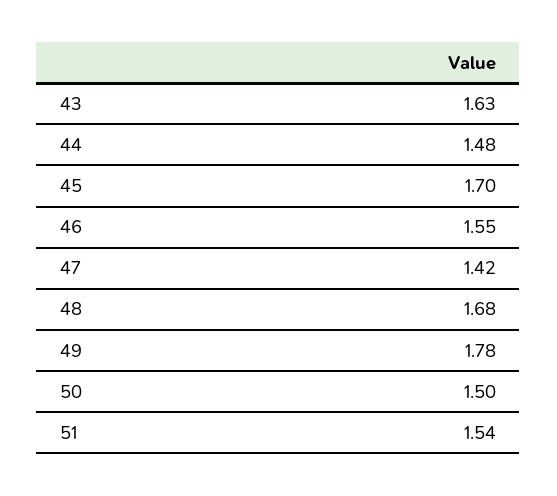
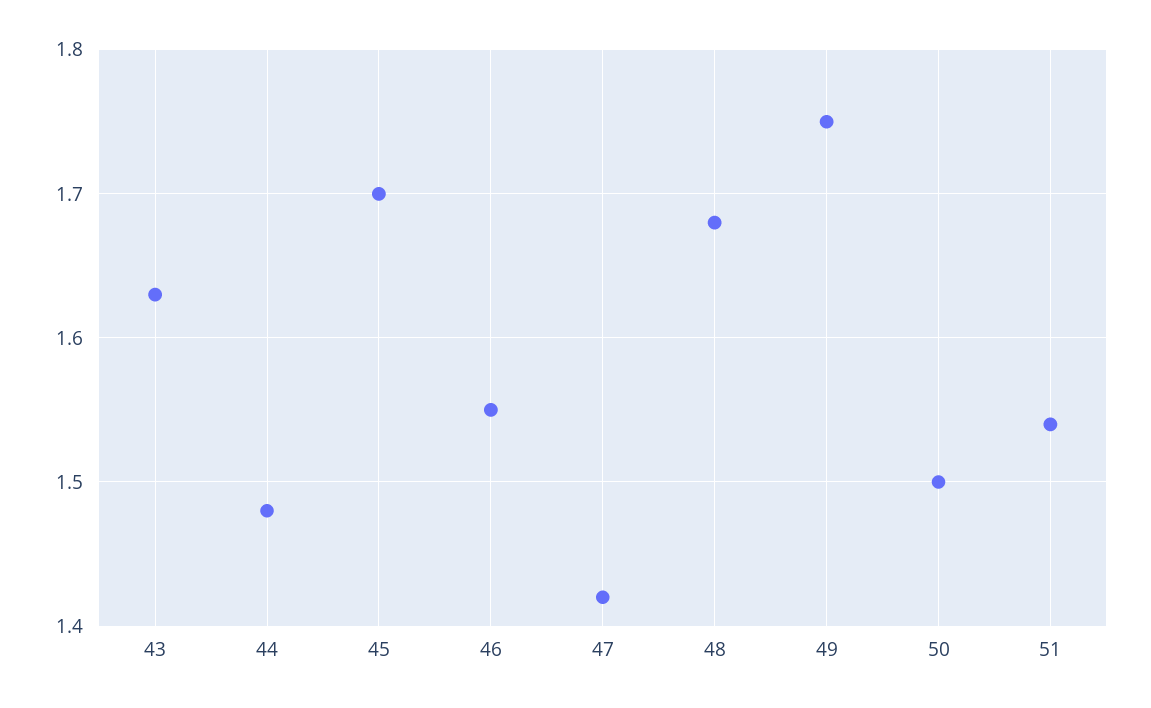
  {
    "43": 1.63,
    "44": 1.48,
    "45": 1.7,
    "46": 1.55,
    "47": 1.42,
    "48": 1.68,
-   "49": 1.78,
+   "49": 1.75,
    "50": 1.5,
    "51": 1.54
  }

